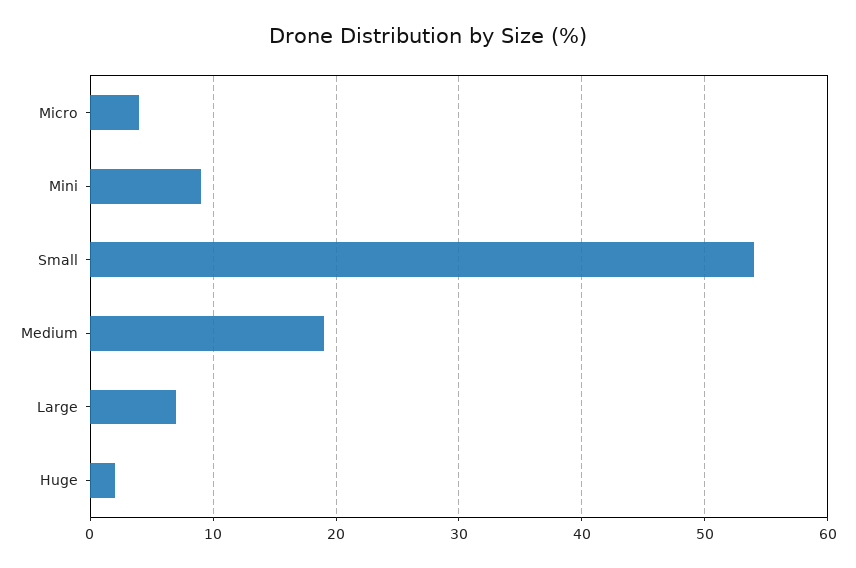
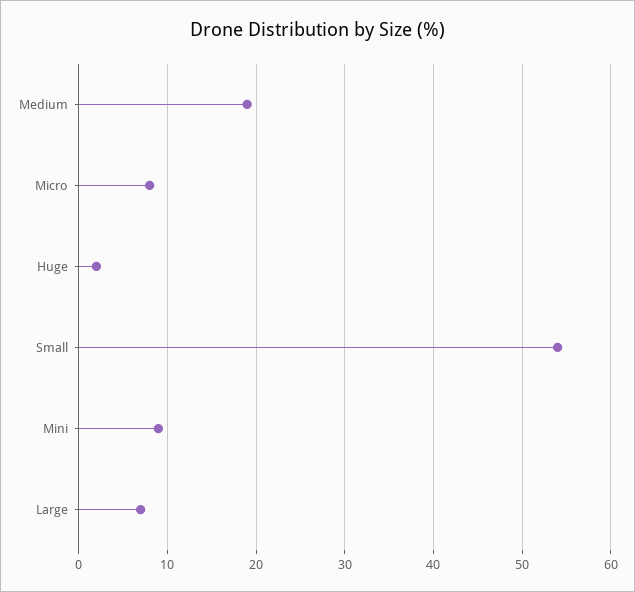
  {
-   "Micro": 4,
+   "Micro": 8,
    "Mini": 9,
    "Small": 54,
    "Medium": 19,
    "Large": 7,
    "Huge": 2
  }

